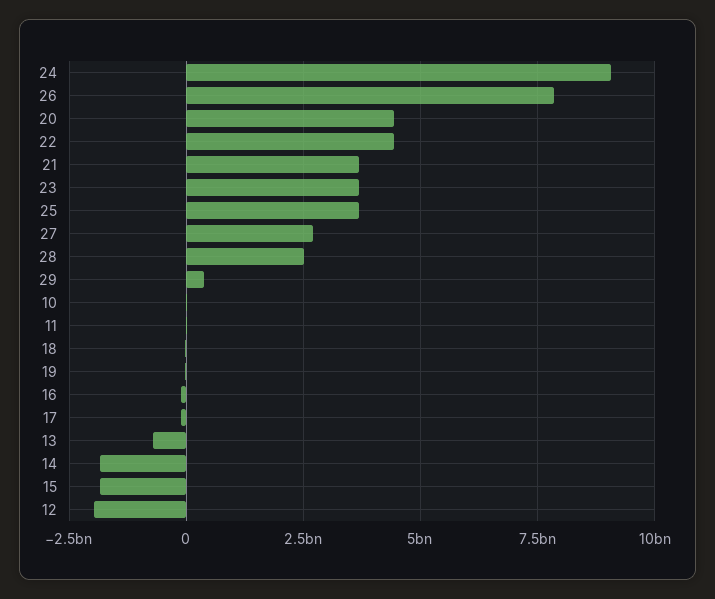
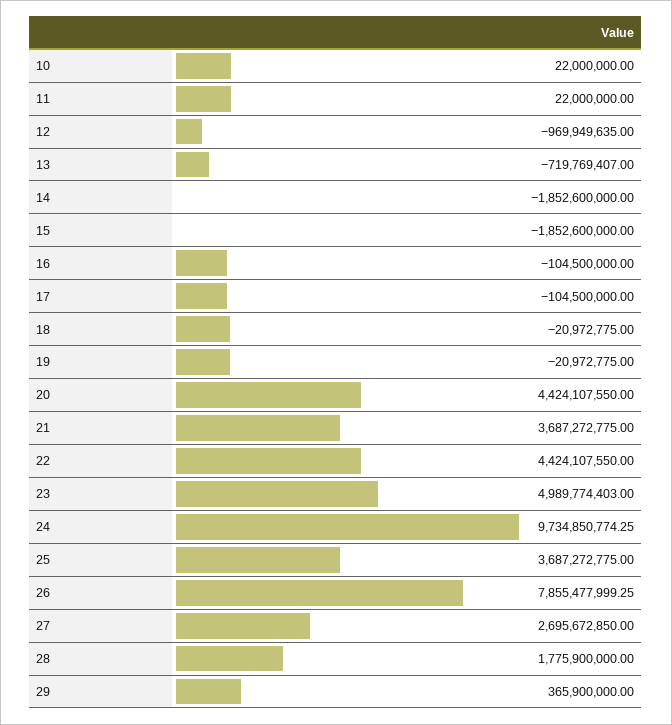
  {
-   "24": 9000000000,
+   "24": 9734850774.25,
    "26": 7855477999.25,
    "20": 4424107550,
    "22": 4424107550,
    "21": 3687272775,
-   "23": 3750000000,
+   "23": 4989774403,
    "25": 3687272775,
    "27": 2695672850,
-   "28": 2500000000,
+   "28": 1775900000,
    "29": 365900000,
    "10": 22000000,
    "11": 22000000,
    "18": -20972775,
    "19": -20972775,
    "16": -104500000,
    "17": -104500000,
    "13": -719769407,
    "14": -1852600000,
    "15": -1852600000,
-   "12": -2000000000
+   "12": -969949635
  }

